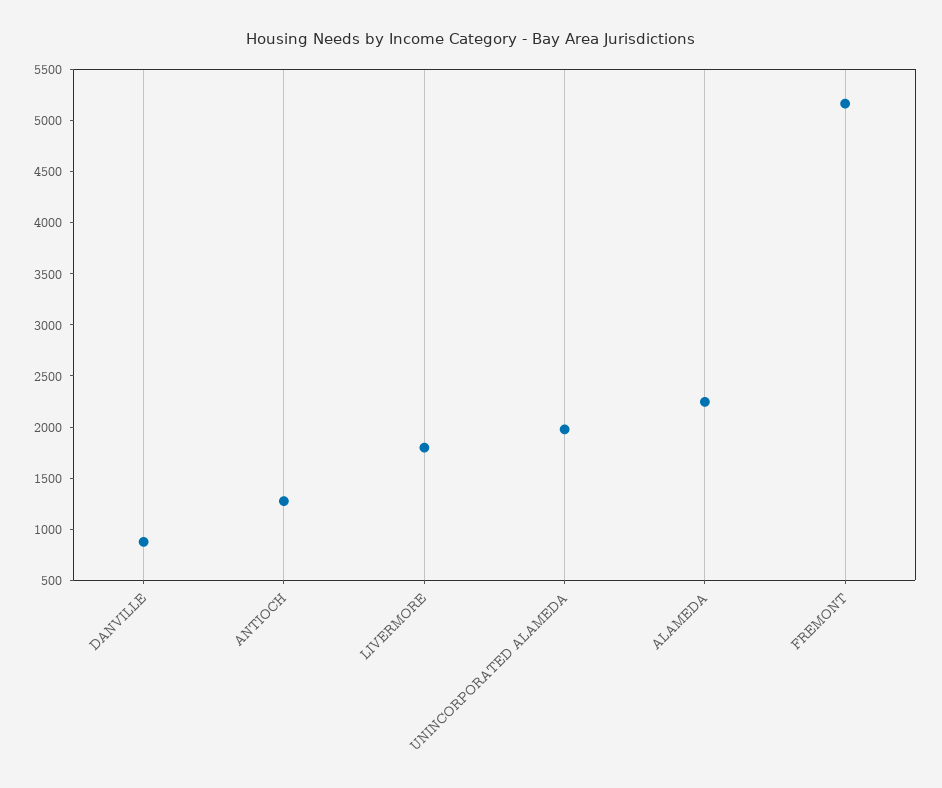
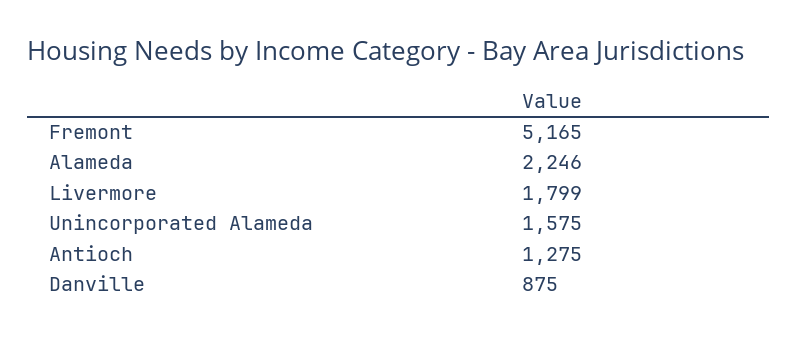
  {
    "DANVILLE": 875,
    "ANTIOCH": 1275,
    "LIVERMORE": 1799,
-   "UNINCORPORATED ALAMEDA": 2000,
+   "UNINCORPORATED ALAMEDA": 1575,
    "ALAMEDA": 2246,
    "FREMONT": 5165
  }

